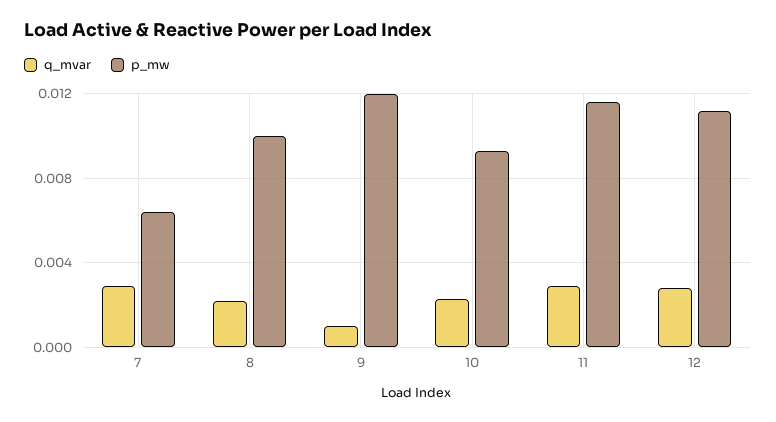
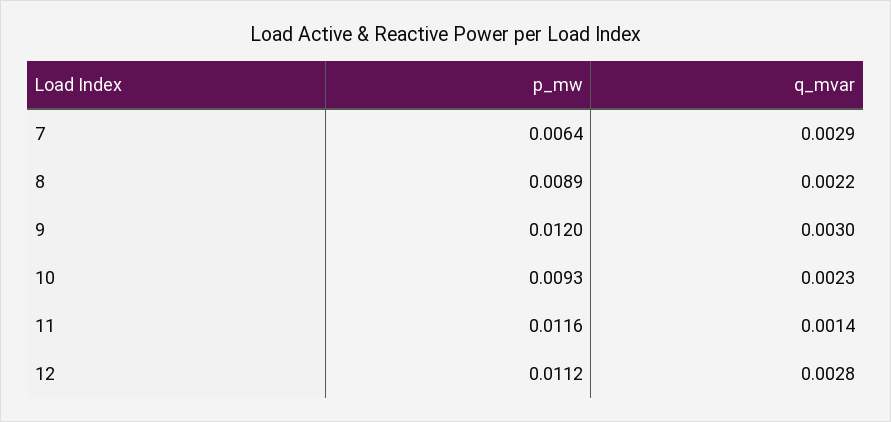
  {
    "q_mvar": {
      "7": 0.0029,
      "8": 0.0022,
-     "9": 0.001,
+     "9": 0.003,
      "10": 0.0023,
-     "11": 0.003,
+     "11": 0.0014,
      "12": 0.0028
    },
    "p_mw": {
      "7": 0.0064,
-     "8": 0.01,
+     "8": 0.0089,
      "9": 0.012,
      "10": 0.0093,
      "11": 0.0116,
      "12": 0.0112
    }
  }

